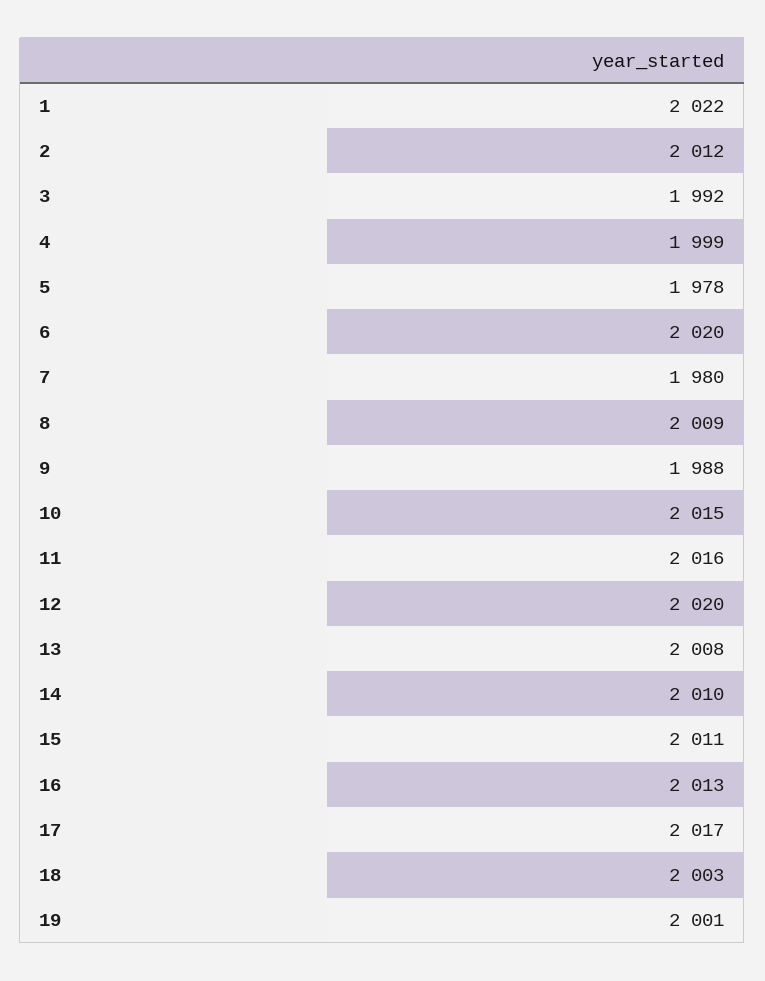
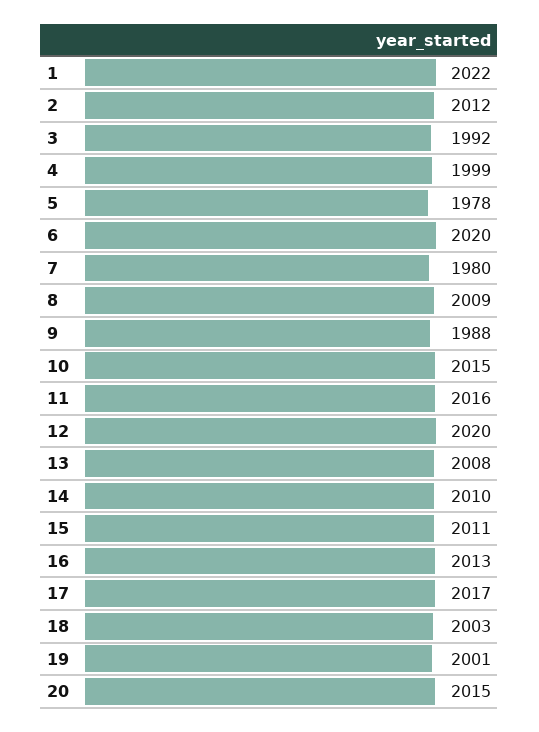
  {
    "1": 2022,
    "2": 2012,
    "3": 1992,
    "4": 1999,
    "5": 1978,
    "6": 2020,
    "7": 1980,
    "8": 2009,
    "9": 1988,
    "10": 2015,
    "11": 2016,
    "12": 2020,
    "13": 2008,
    "14": 2010,
    "15": 2011,
    "16": 2013,
    "17": 2017,
    "18": 2003,
-   "19": 2001
+   "19": 2001,
+   "20": 2015
  }

